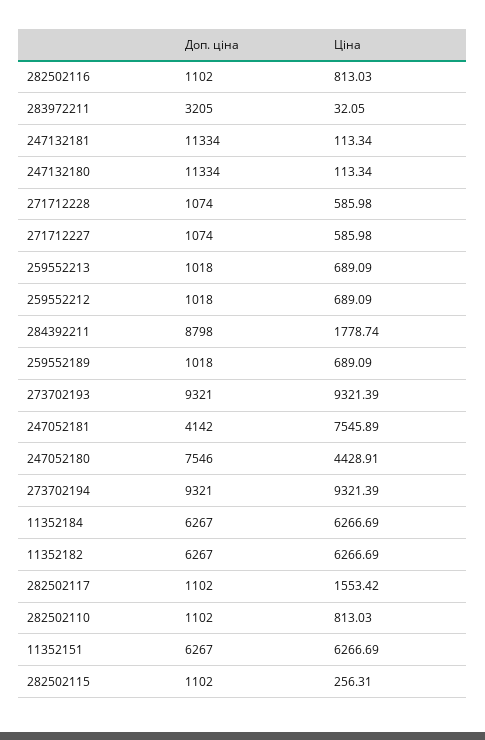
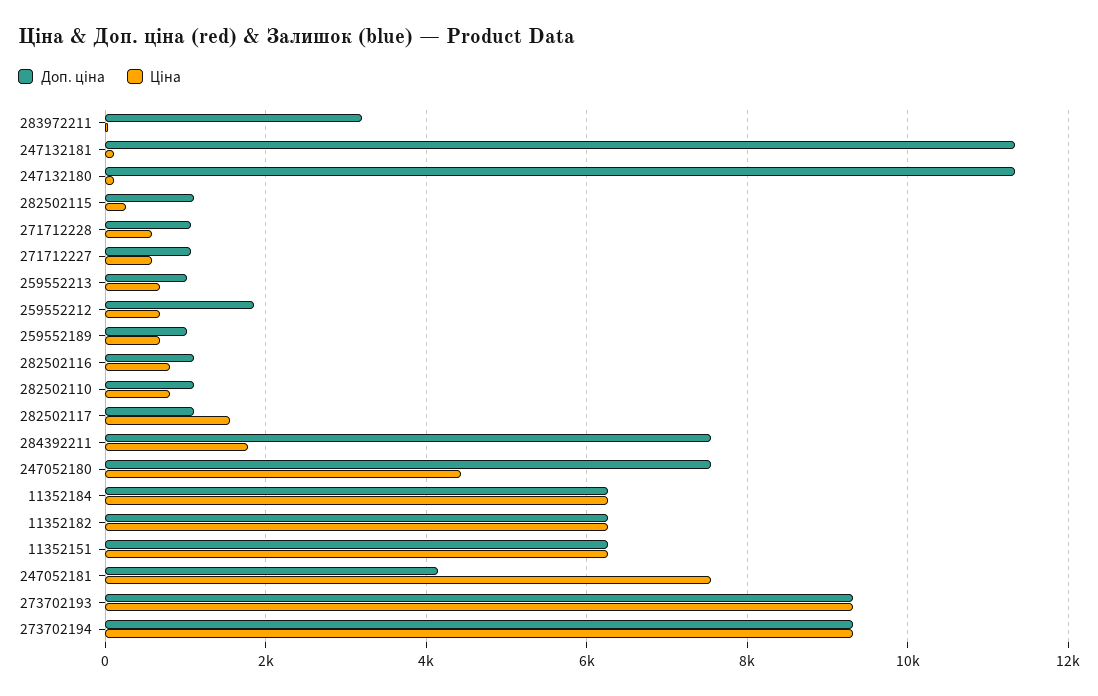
  {
    "Доп. ціна": {
      "282502116": 1102,
      "283972211": 3205,
      "247132181": 11334,
      "247132180": 11334,
      "271712228": 1074,
      "271712227": 1074,
      "259552213": 1018,
-     "259552212": 1018,
+     "259552212": 1800,
-     "284392211": 8798,
+     "284392211": 7600,
      "259552189": 1018,
      "273702193": 9321,
      "247052181": 4142,
      "247052180": 7546,
      "273702194": 9321,
      "11352184": 6267,
      "11352182": 6267,
      "282502117": 1102,
      "282502110": 1102,
      "11352151": 6267,
      "282502115": 1102
    },
    "Ціна": {
      "282502116": 813.03,
      "283972211": 32.05,
      "247132181": 113.34,
      "247132180": 113.34,
      "271712228": 585.98,
      "271712227": 585.98,
      "259552213": 689.09,
      "259552212": 689.09,
      "284392211": 1778.74,
      "259552189": 689.09,
      "273702193": 9321.39,
      "247052181": 7545.89,
      "247052180": 4428.91,
      "273702194": 9321.39,
      "11352184": 6266.69,
      "11352182": 6266.69,
      "282502117": 1553.42,
      "282502110": 813.03,
      "11352151": 6266.69,
      "282502115": 256.31
    }
  }

